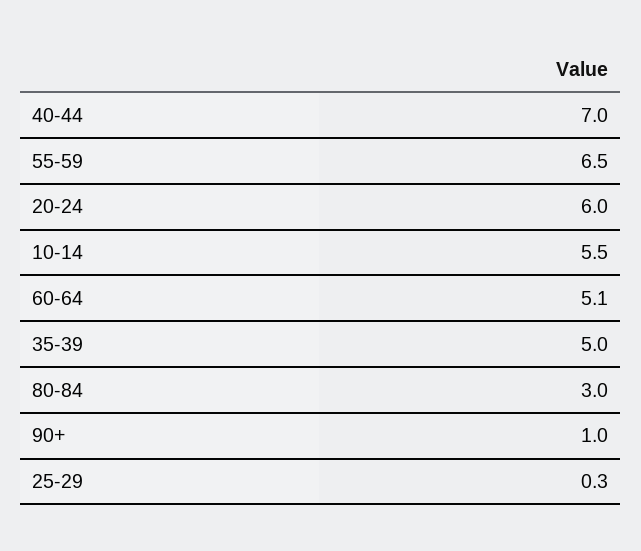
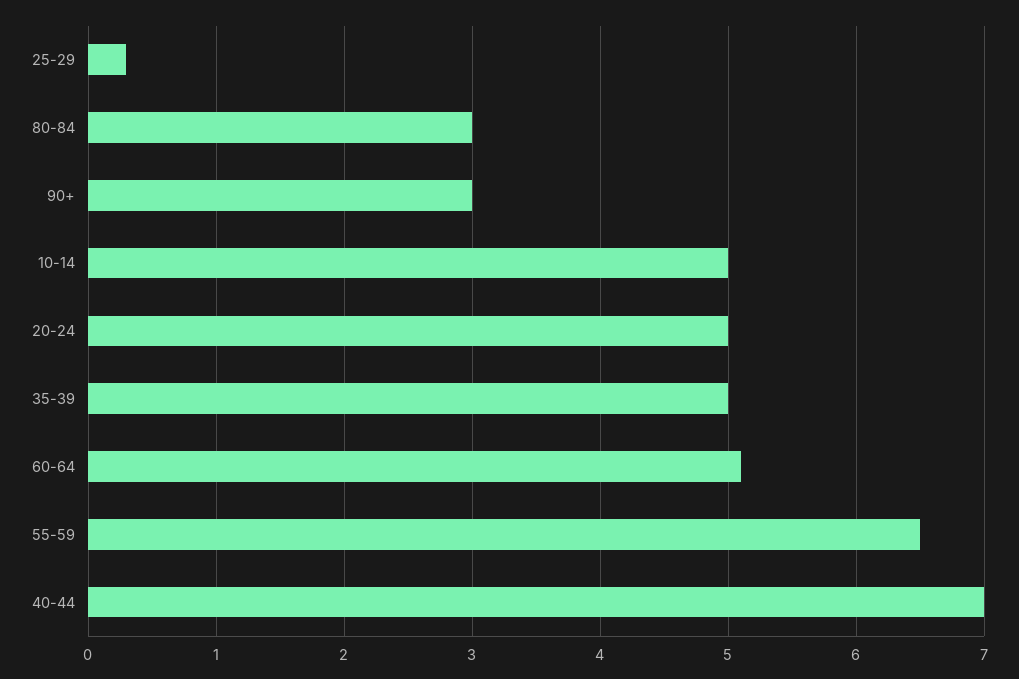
  {
    "40-44": 7,
    "55-59": 6.5,
-   "20-24": 6,
+   "20-24": 5,
-   "10-14": 5.5,
+   "10-14": 5,
    "60-64": 5.1,
    "35-39": 5,
    "80-84": 3,
-   "90+": 1,
+   "90+": 3,
    "25-29": 0.3
  }

